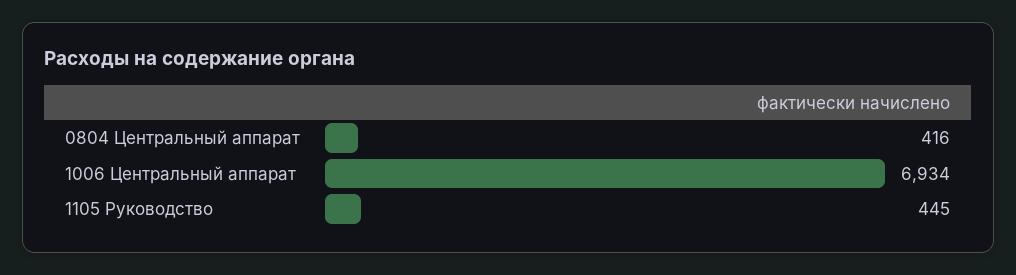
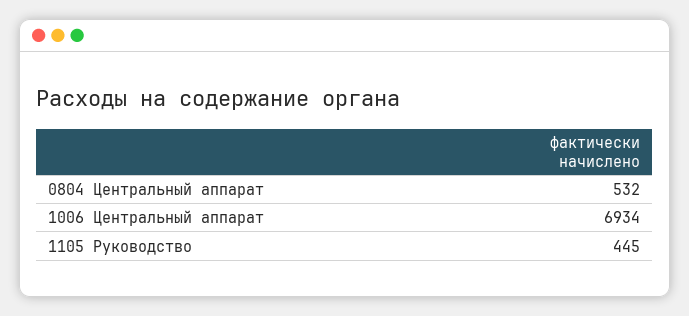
  {
-   "0804 Центральный аппарат": 416,
+   "0804 Центральный аппарат": 532,
    "1006 Центральный аппарат": 6934,
    "1105 Руководство": 445
  }

